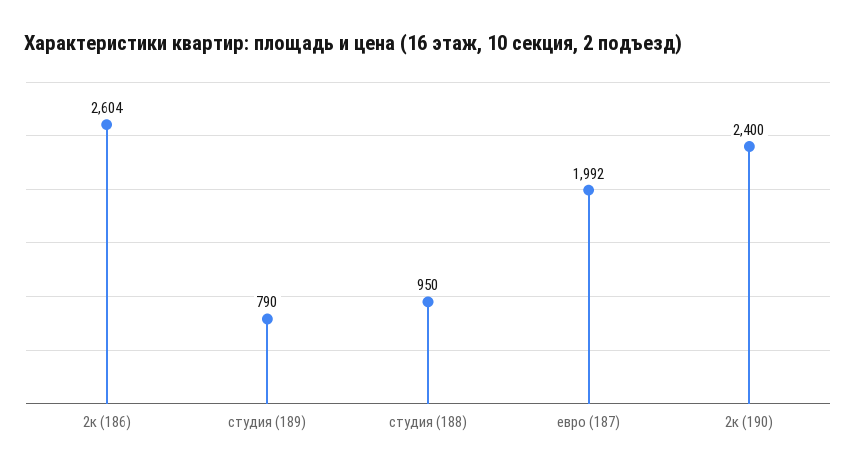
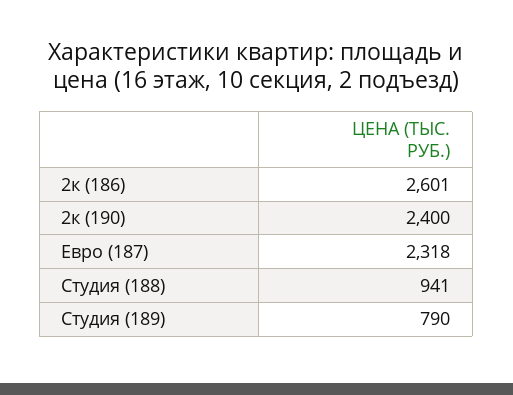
  {
-   "2к (186)": 2604,
+   "2к (186)": 2601,
    "студия (189)": 790,
-   "студия (188)": 950,
+   "студия (188)": 941,
-   "евро (187)": 1992,
+   "евро (187)": 2318,
    "2к (190)": 2400
  }

